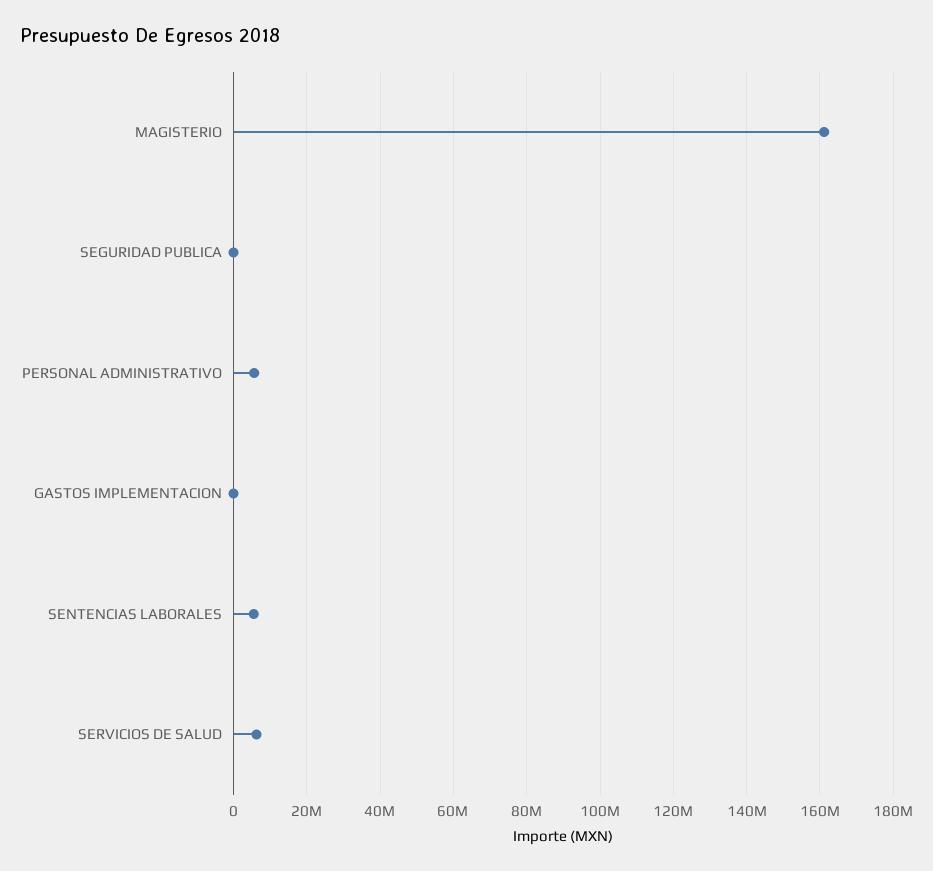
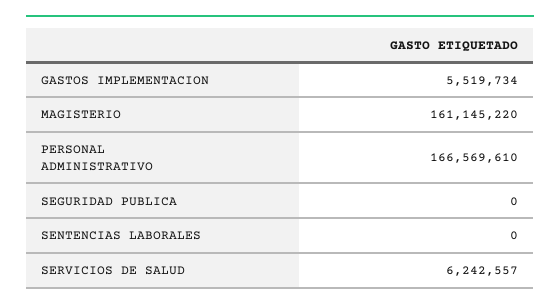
  {
    "MAGISTERIO": 161145220,
    "SEGURIDAD PUBLICA": 0,
-   "PERSONAL ADMINISTRATIVO": 6000000,
+   "PERSONAL ADMINISTRATIVO": 166569610,
-   "GASTOS IMPLEMENTACION": 0,
+   "GASTOS IMPLEMENTACION": 5519734,
-   "SENTENCIAS LABORALES": 6000000,
+   "SENTENCIAS LABORALES": 0,
    "SERVICIOS DE SALUD": 6242557
  }

